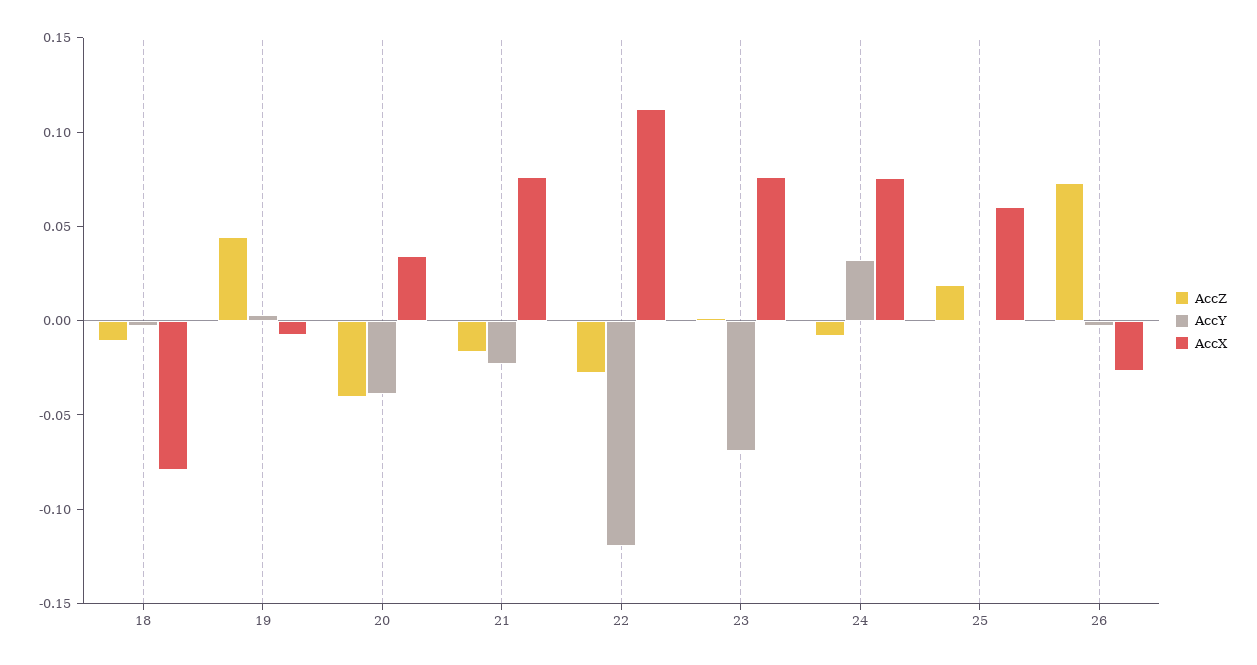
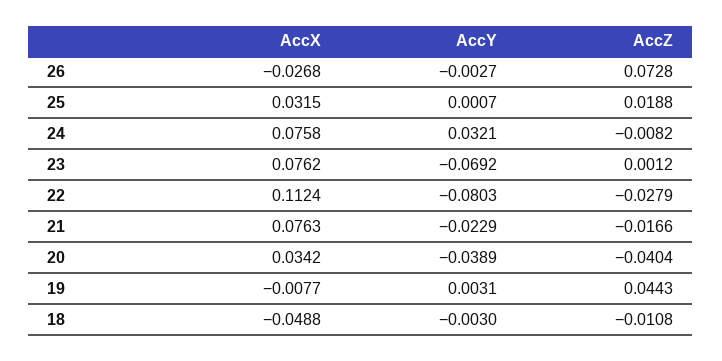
  {
    "AccZ": {
      "18": -0.0108,
      "19": 0.0443,
      "20": -0.0404,
      "21": -0.0166,
      "22": -0.0279,
      "23": 0.0012,
      "24": -0.0082,
      "25": 0.0188,
      "26": 0.0728
    },
    "AccY": {
      "18": -0.003,
      "19": 0.0031,
      "20": -0.0389,
      "21": -0.0229,
-     "22": -0.12,
+     "22": -0.0803,
      "23": -0.0692,
      "24": 0.0321,
      "25": 0.0007,
      "26": -0.0027
    },
    "AccX": {
-     "18": -0.08,
+     "18": -0.0488,
      "19": -0.0077,
      "20": 0.0342,
      "21": 0.0763,
      "22": 0.1124,
      "23": 0.0762,
      "24": 0.0758,
-     "25": 0.06,
+     "25": 0.0315,
      "26": -0.0268
    }
  }

